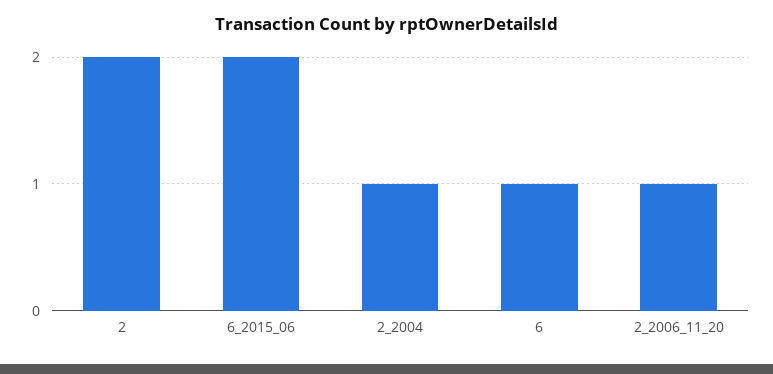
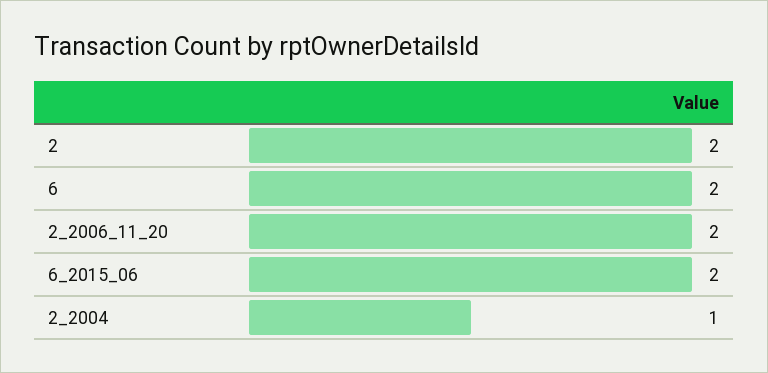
  {
    "2": 2,
    "6_2015_06": 2,
    "2_2004": 1,
-   "6": 1,
+   "6": 2,
-   "2_2006_11_20": 1
+   "2_2006_11_20": 2
  }

